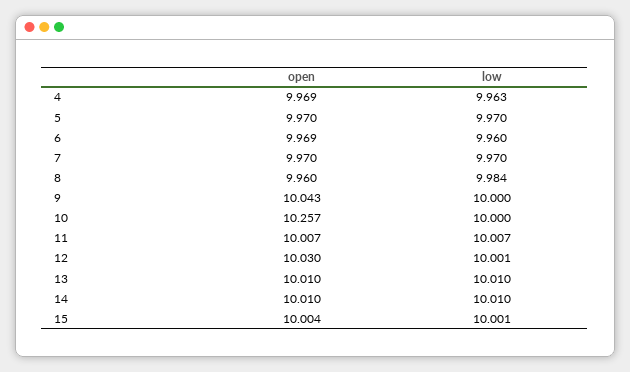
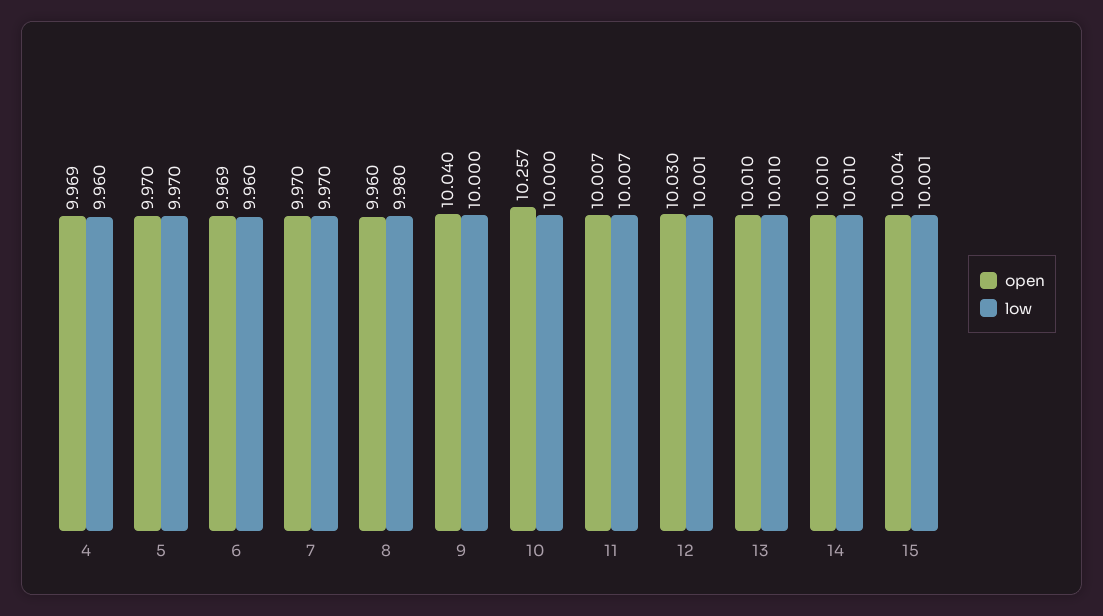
  {
    "open": {
      "4": 9.969,
      "5": 9.97,
      "6": 9.969,
      "7": 9.97,
      "8": 9.96,
-     "9": 10.043,
+     "9": 10.04,
      "10": 10.257,
      "11": 10.007,
      "12": 10.03,
      "13": 10.01,
      "14": 10.01,
      "15": 10.004
    },
    "low": {
-     "4": 9.963,
+     "4": 9.96,
      "5": 9.97,
      "6": 9.96,
      "7": 9.97,
-     "8": 9.984,
+     "8": 9.98,
      "9": 10,
      "10": 10,
      "11": 10.007,
      "12": 10.001,
      "13": 10.01,
      "14": 10.01,
      "15": 10.001
    }
  }

